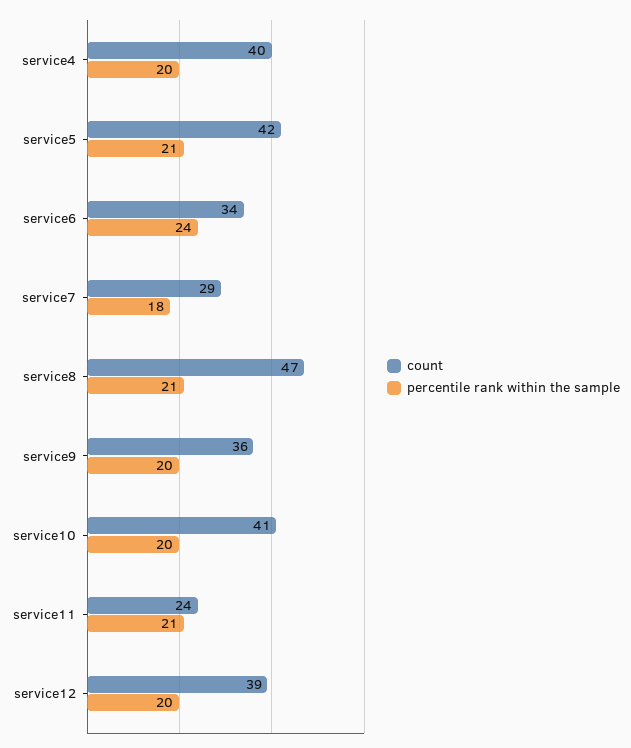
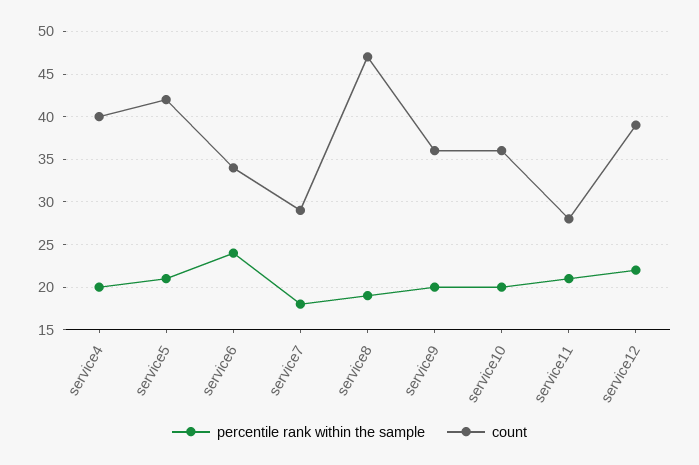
  {
    "count": {
      "service4": 40,
      "service5": 42,
      "service6": 34,
      "service7": 29,
      "service8": 47,
      "service9": 36,
-     "service10": 41,
+     "service10": 36,
-     "service11": 24,
+     "service11": 28,
      "service12": 39
    },
    "percentile rank within the sample": {
      "service4": 20,
      "service5": 21,
      "service6": 24,
      "service7": 18,
-     "service8": 21,
+     "service8": 19,
      "service9": 20,
      "service10": 20,
      "service11": 21,
-     "service12": 20
+     "service12": 22
    }
  }

